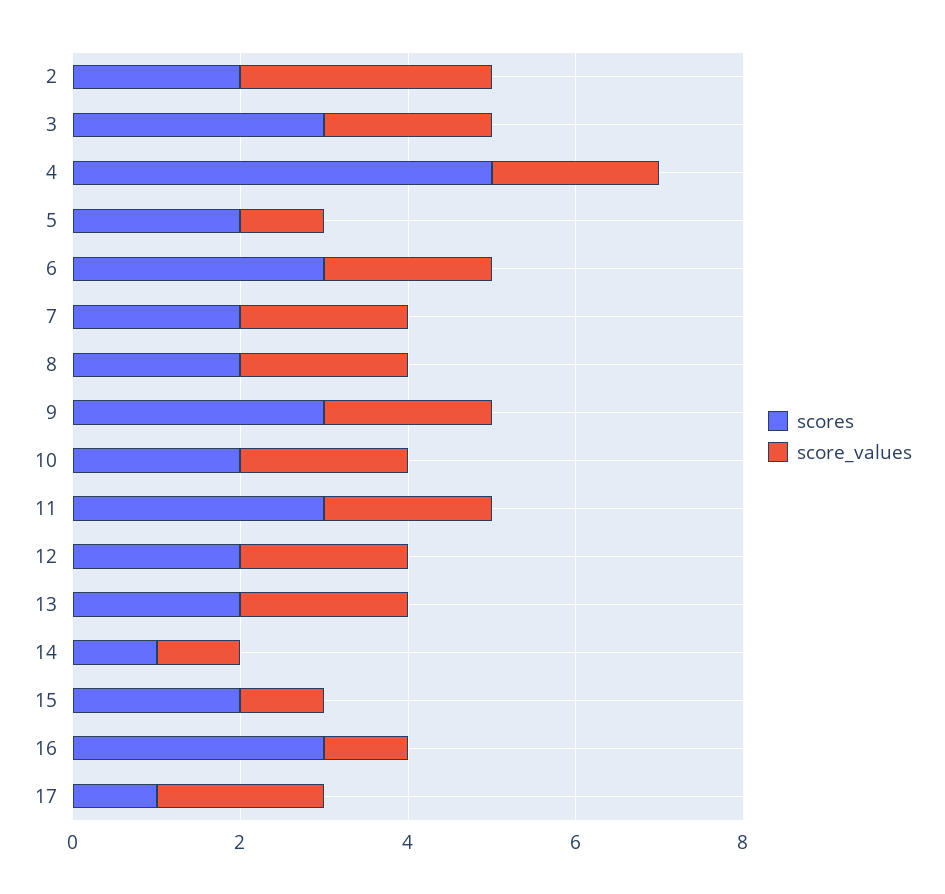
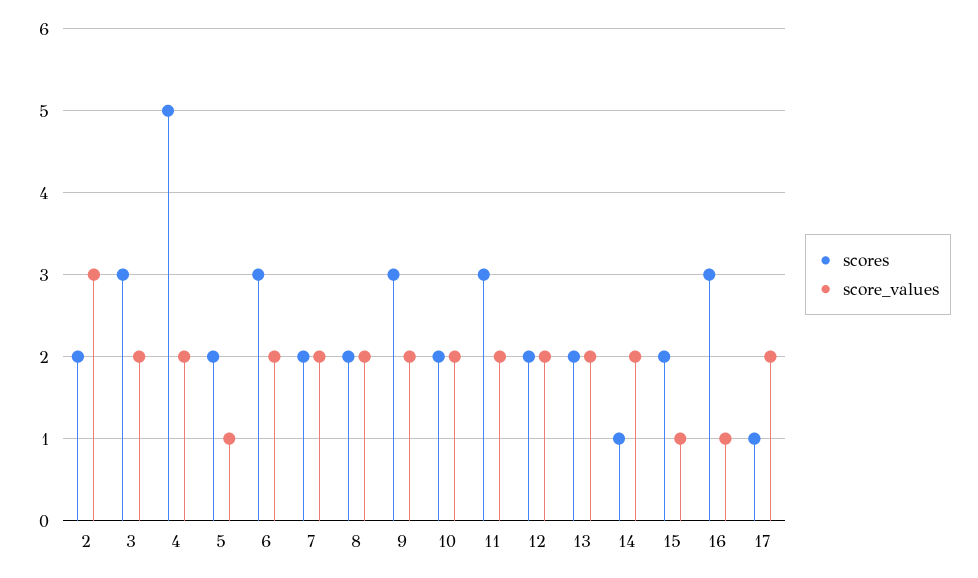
  {
    "scores": {
      "2": 2,
      "3": 3,
      "4": 5,
      "5": 2,
      "6": 3,
      "7": 2,
      "8": 2,
      "9": 3,
      "10": 2,
      "11": 3,
      "12": 2,
      "13": 2,
      "14": 1,
      "15": 2,
      "16": 3,
      "17": 1
    },
    "score_values": {
      "2": 3,
      "3": 2,
      "4": 2,
      "5": 1,
      "6": 2,
      "7": 2,
      "8": 2,
      "9": 2,
      "10": 2,
      "11": 2,
      "12": 2,
      "13": 2,
-     "14": 1,
+     "14": 2,
      "15": 1,
      "16": 1,
      "17": 2
    }
  }

